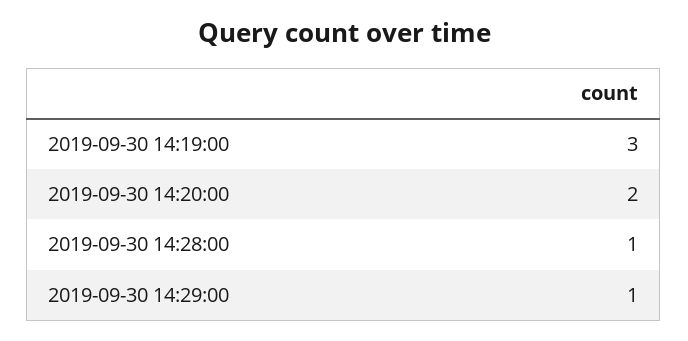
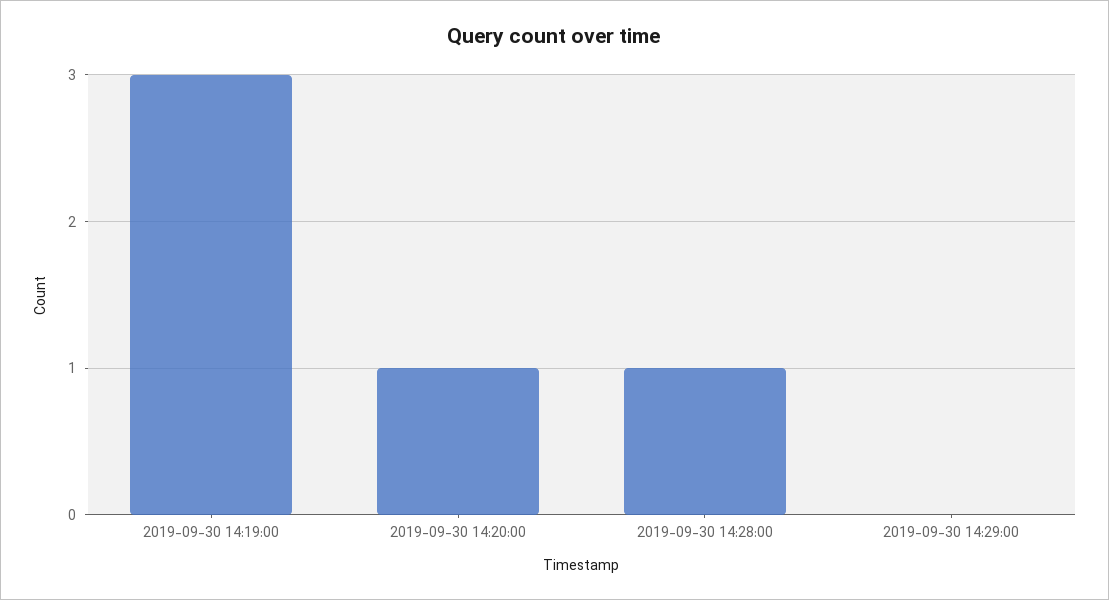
  {
    "2019-09-30 14:19:00": 3,
-   "2019-09-30 14:20:00": 2,
+   "2019-09-30 14:20:00": 1,
    "2019-09-30 14:28:00": 1,
-   "2019-09-30 14:29:00": 1
+   "2019-09-30 14:29:00": 0
  }

